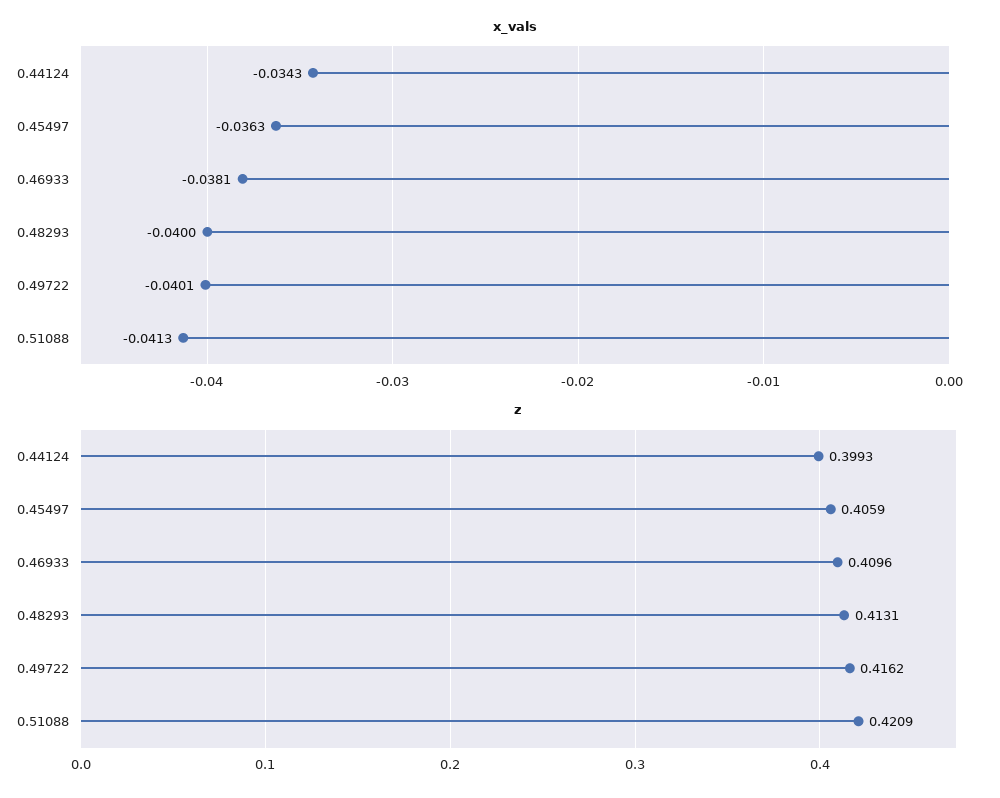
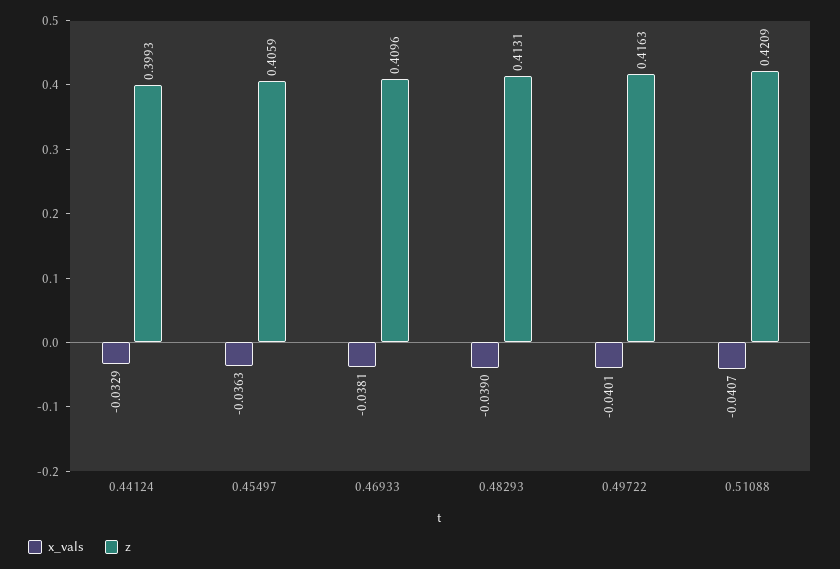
  {
    "x_vals": {
-     "0.44124": -0.0343,
+     "0.44124": -0.0329,
      "0.45497": -0.0363,
      "0.46933": -0.0381,
-     "0.48293": -0.04,
+     "0.48293": -0.039,
      "0.49722": -0.0401,
-     "0.51088": -0.0413
+     "0.51088": -0.0407
    },
    "z": {
      "0.44124": 0.3993,
      "0.45497": 0.4059,
      "0.46933": 0.4096,
      "0.48293": 0.4131,
-     "0.49722": 0.4162,
+     "0.49722": 0.4163,
      "0.51088": 0.4209
    }
  }

